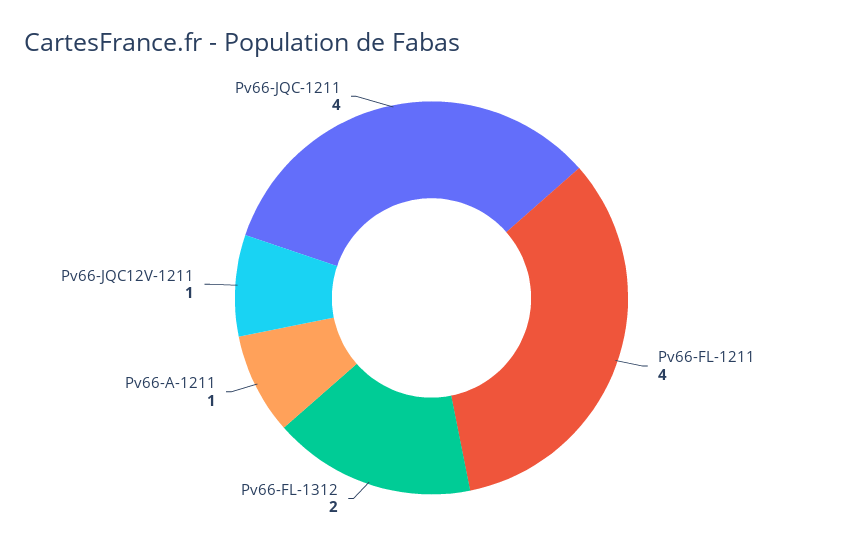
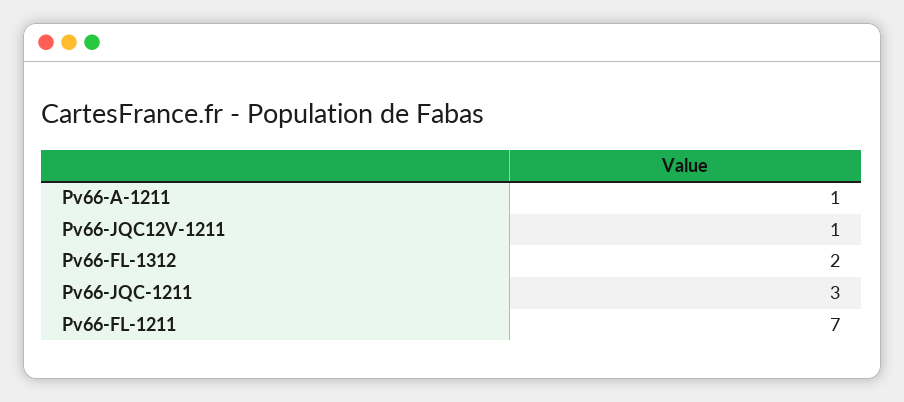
  {
-   "Pv66-FL-1211": 4,
+   "Pv66-FL-1211": 7,
    "Pv66-FL-1312": 2,
    "Pv66-A-1211": 1,
    "Pv66-JQC12V-1211": 1,
-   "Pv66-JQC-1211": 4
+   "Pv66-JQC-1211": 3
  }

